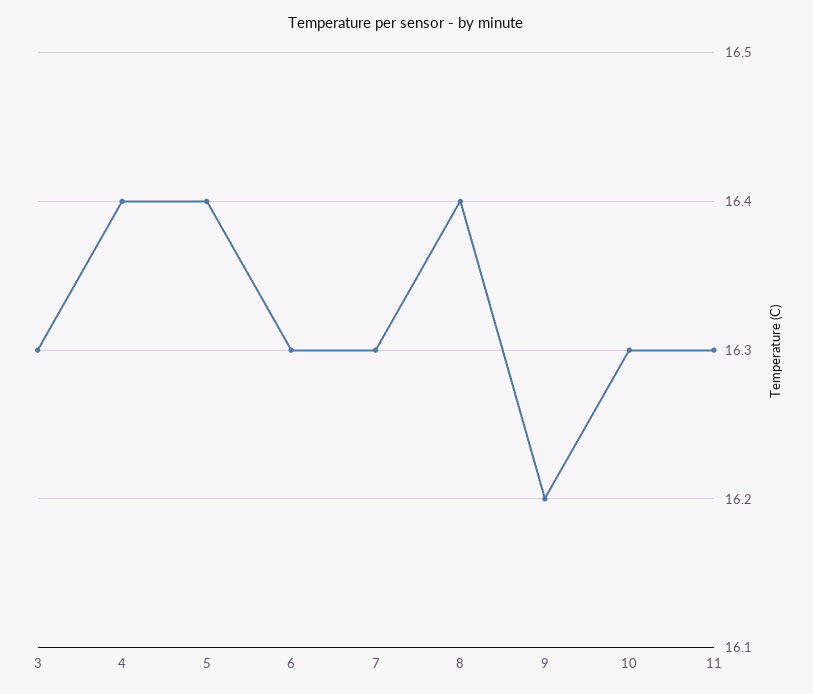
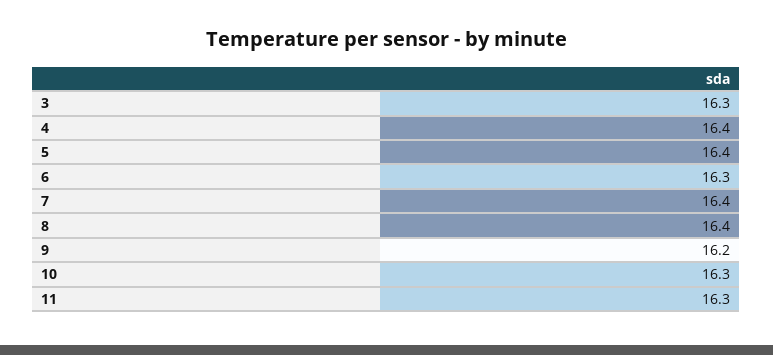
  {
    "3": 16.3,
    "4": 16.4,
    "5": 16.4,
    "6": 16.3,
-   "7": 16.3,
+   "7": 16.4,
    "8": 16.4,
    "9": 16.2,
    "10": 16.3,
    "11": 16.3
  }

